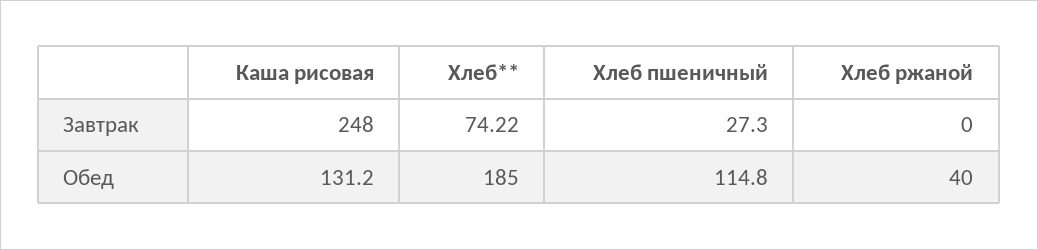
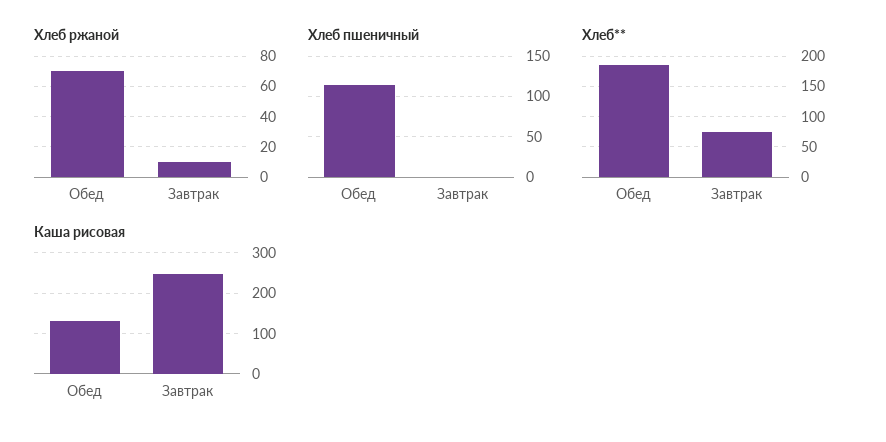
  {
    "Каша рисовая": {
      "Завтрак": 248,
      "Обед": 131.2
    },
    "Хлеб**": {
      "Завтрак": 74.22,
      "Обед": 185
    },
    "Хлеб пшеничный": {
-     "Завтрак": 27.3,
+     "Завтрак": 0,
      "Обед": 114.8
    },
    "Хлеб ржаной": {
-     "Завтрак": 0,
+     "Завтрак": 10,
-     "Обед": 40
+     "Обед": 70
    }
  }

